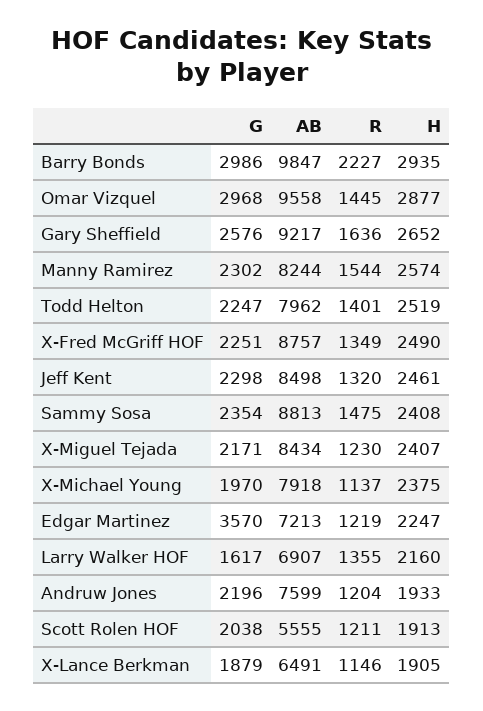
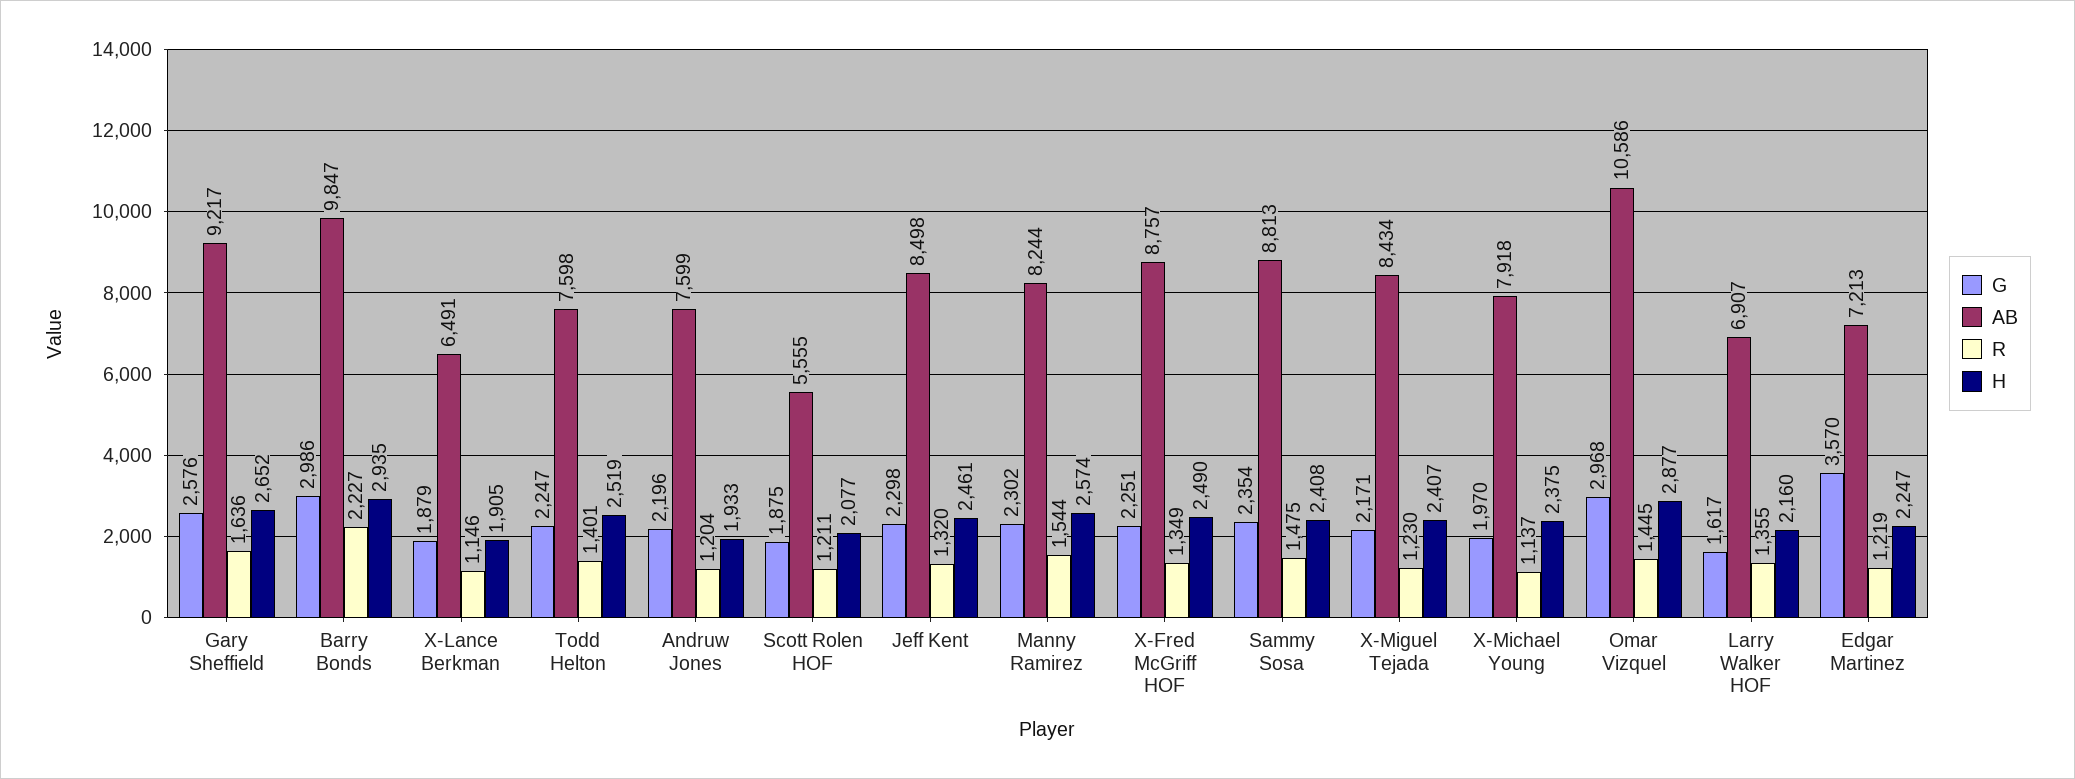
  {
    "G": {
      "Barry Bonds": 2986,
      "Omar Vizquel": 2968,
      "Gary Sheffield": 2576,
      "Manny Ramirez": 2302,
      "Todd Helton": 2247,
      "X-Fred McGriff HOF": 2251,
      "Jeff Kent": 2298,
      "Sammy Sosa": 2354,
      "X-Miguel Tejada": 2171,
      "X-Michael Young": 1970,
      "Edgar Martinez": 3570,
      "Larry Walker HOF": 1617,
      "Andruw Jones": 2196,
-     "Scott Rolen HOF": 2038,
+     "Scott Rolen HOF": 1875,
      "X-Lance Berkman": 1879
    },
    "AB": {
      "Barry Bonds": 9847,
-     "Omar Vizquel": 9558,
+     "Omar Vizquel": 10586,
      "Gary Sheffield": 9217,
      "Manny Ramirez": 8244,
-     "Todd Helton": 7962,
+     "Todd Helton": 7598,
      "X-Fred McGriff HOF": 8757,
      "Jeff Kent": 8498,
      "Sammy Sosa": 8813,
      "X-Miguel Tejada": 8434,
      "X-Michael Young": 7918,
      "Edgar Martinez": 7213,
      "Larry Walker HOF": 6907,
      "Andruw Jones": 7599,
      "Scott Rolen HOF": 5555,
      "X-Lance Berkman": 6491
    },
    "R": {
      "Barry Bonds": 2227,
      "Omar Vizquel": 1445,
      "Gary Sheffield": 1636,
      "Manny Ramirez": 1544,
      "Todd Helton": 1401,
      "X-Fred McGriff HOF": 1349,
      "Jeff Kent": 1320,
      "Sammy Sosa": 1475,
      "X-Miguel Tejada": 1230,
      "X-Michael Young": 1137,
      "Edgar Martinez": 1219,
      "Larry Walker HOF": 1355,
      "Andruw Jones": 1204,
      "Scott Rolen HOF": 1211,
      "X-Lance Berkman": 1146
    },
    "H": {
      "Barry Bonds": 2935,
      "Omar Vizquel": 2877,
      "Gary Sheffield": 2652,
      "Manny Ramirez": 2574,
      "Todd Helton": 2519,
      "X-Fred McGriff HOF": 2490,
      "Jeff Kent": 2461,
      "Sammy Sosa": 2408,
      "X-Miguel Tejada": 2407,
      "X-Michael Young": 2375,
      "Edgar Martinez": 2247,
      "Larry Walker HOF": 2160,
      "Andruw Jones": 1933,
-     "Scott Rolen HOF": 1913,
+     "Scott Rolen HOF": 2077,
      "X-Lance Berkman": 1905
    }
  }

